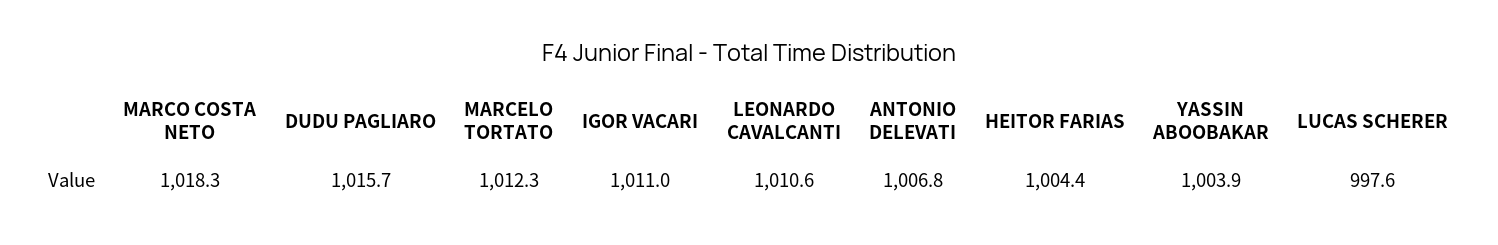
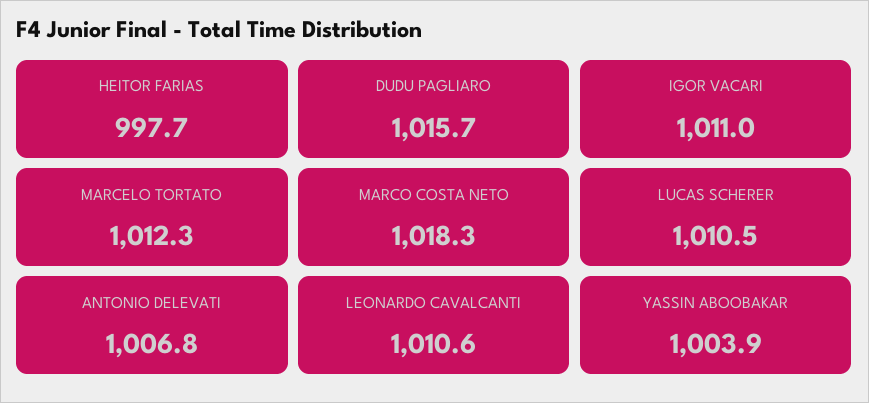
  {
    "MARCO COSTA NETO": 1018.3,
    "DUDU PAGLIARO": 1015.7,
    "MARCELO TORTATO": 1012.3,
    "IGOR VACARI": 1011,
    "LEONARDO CAVALCANTI": 1010.6,
    "ANTONIO DELEVATI": 1006.8,
-   "HEITOR FARIAS": 1004.4,
+   "HEITOR FARIAS": 997.7,
    "YASSIN ABOOBAKAR": 1003.9,
-   "LUCAS SCHERER": 997.6
+   "LUCAS SCHERER": 1010.5
  }

